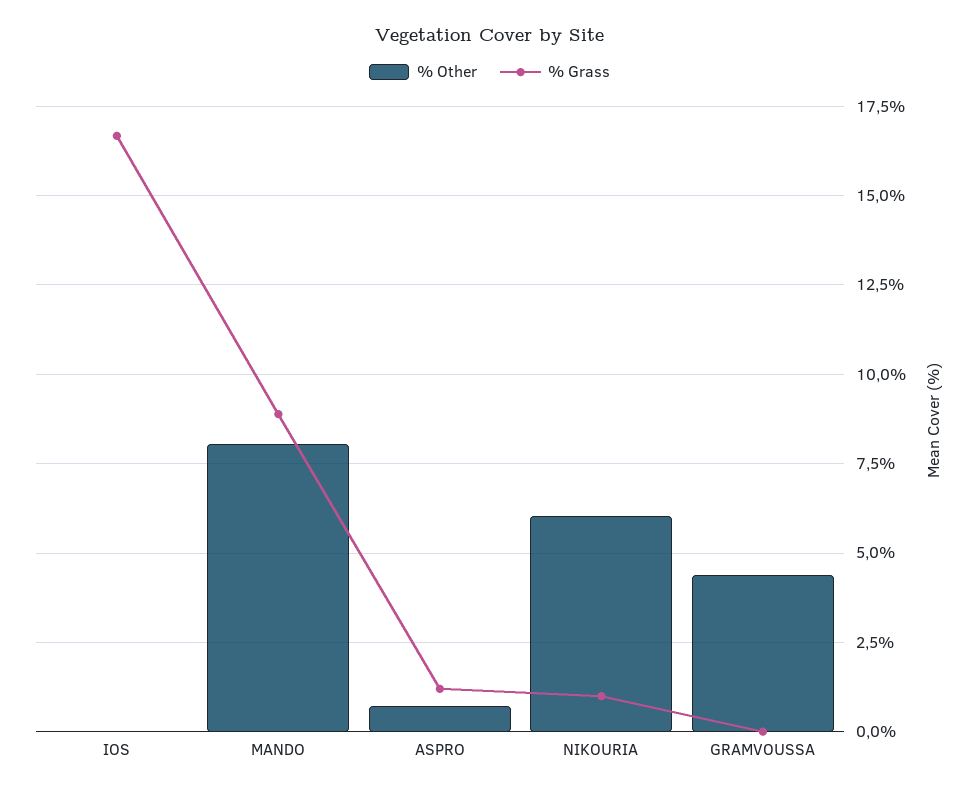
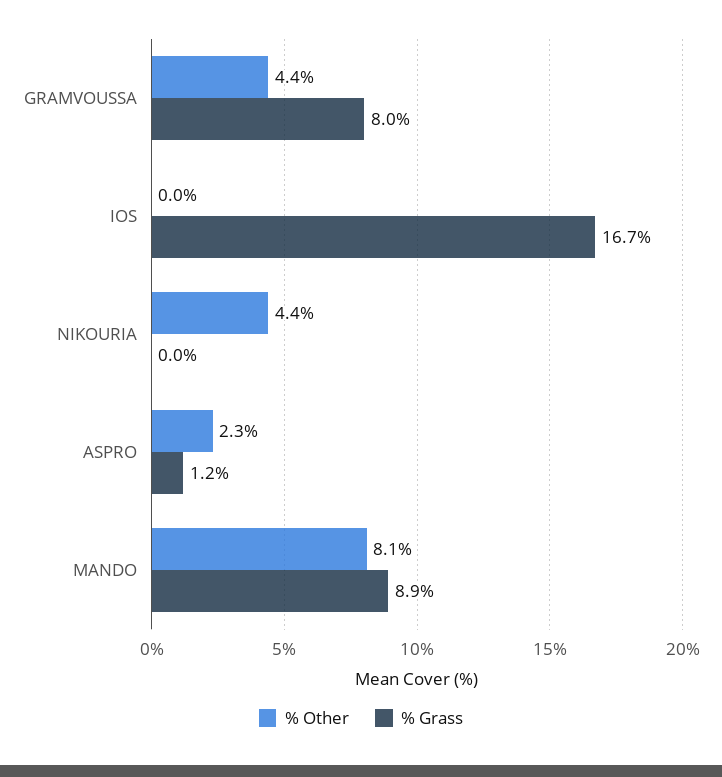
  {
    "% Other": {
      "IOS": 0,
      "MANDO": 8.1,
-     "ASPRO": 0.75,
+     "ASPRO": 2.3,
-     "NIKOURIA": 6,
+     "NIKOURIA": 4.4,
      "GRAMVOUSSA": 4.4
    },
    "% Grass": {
      "IOS": 16.7,
      "MANDO": 8.9,
      "ASPRO": 1.2,
-     "NIKOURIA": 1,
+     "NIKOURIA": 0,
-     "GRAMVOUSSA": 0
+     "GRAMVOUSSA": 8
    }
  }

